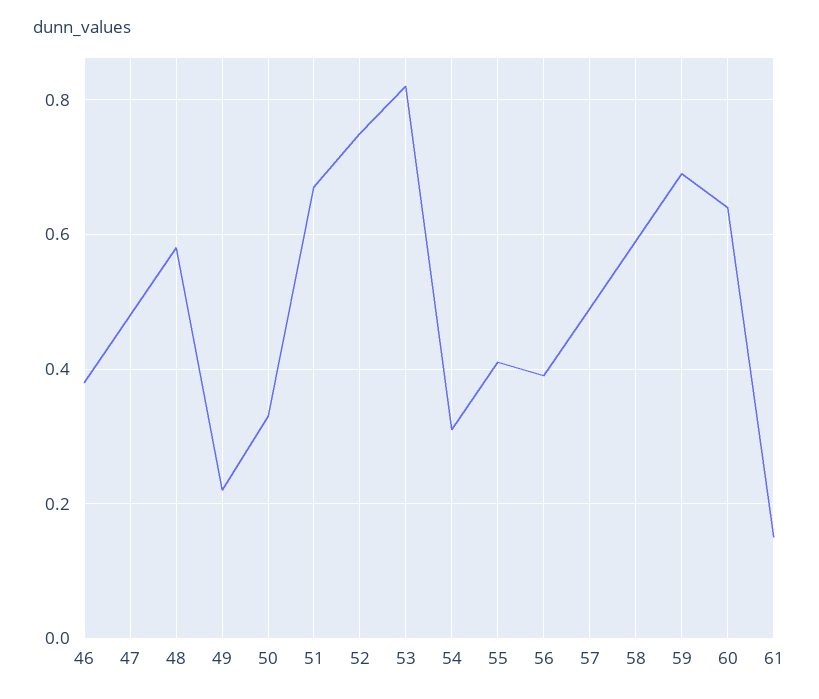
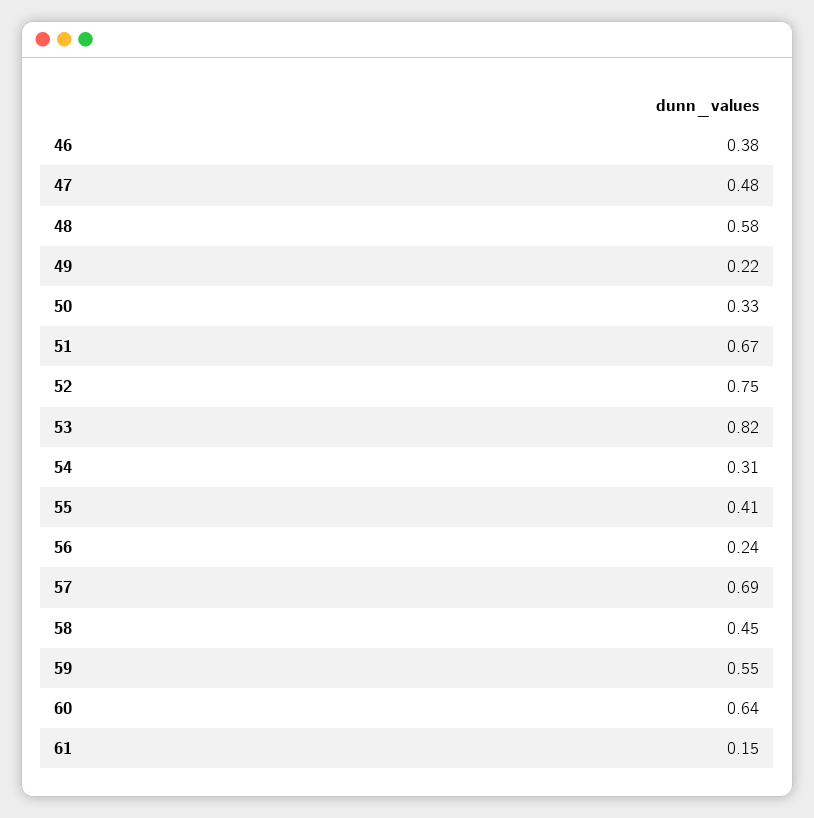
  {
    "46": 0.38,
    "47": 0.48,
    "48": 0.58,
    "49": 0.22,
    "50": 0.33,
    "51": 0.67,
    "52": 0.75,
    "53": 0.82,
    "54": 0.31,
    "55": 0.41,
-   "56": 0.4,
+   "56": 0.24,
-   "57": 0.5,
+   "57": 0.69,
-   "58": 0.6,
+   "58": 0.45,
-   "59": 0.7,
+   "59": 0.55,
    "60": 0.64,
    "61": 0.15
  }

